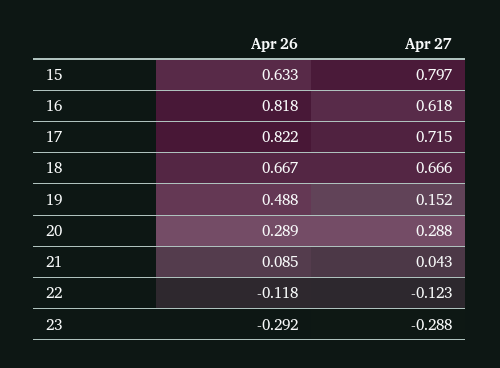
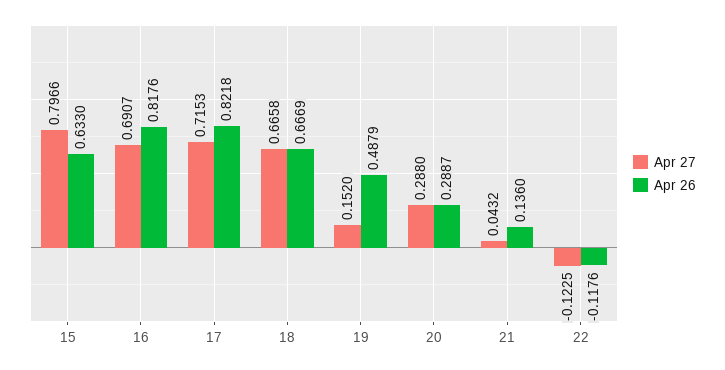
  {
    "Apr 26": {
      "15": 0.633,
      "16": 0.8176,
      "17": 0.8218,
      "18": 0.6669,
      "19": 0.4879,
      "20": 0.2887,
-     "21": 0.085,
+     "21": 0.136,
-     "22": -0.1176,
+     "22": -0.1176
-     "23": -0.292
    },
    "Apr 27": {
      "15": 0.7966,
-     "16": 0.618,
+     "16": 0.6907,
      "17": 0.7153,
      "18": 0.6658,
      "19": 0.152,
      "20": 0.288,
      "21": 0.0432,
-     "22": -0.1225,
+     "22": -0.1225
-     "23": -0.288
    }
  }

